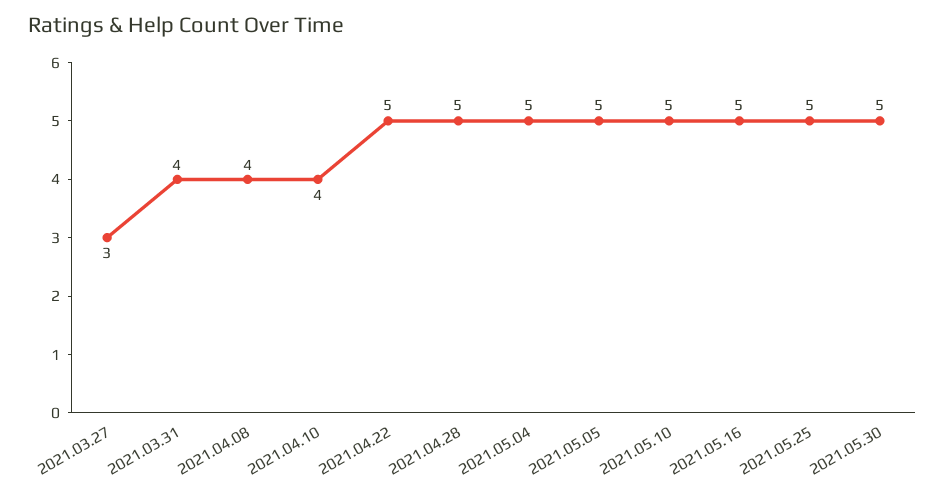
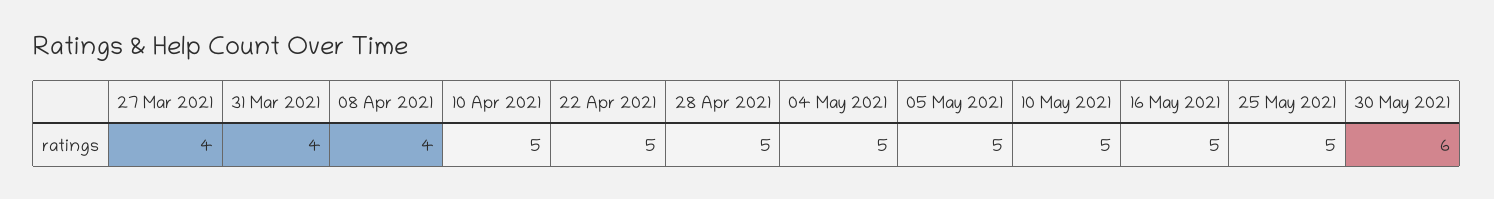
  {
-   "2021.03.27": 3,
+   "2021.03.27": 4,
    "2021.03.31": 4,
    "2021.04.08": 4,
-   "2021.04.10": 4,
+   "2021.04.10": 5,
    "2021.04.22": 5,
    "2021.04.28": 5,
    "2021.05.04": 5,
    "2021.05.05": 5,
    "2021.05.10": 5,
    "2021.05.16": 5,
    "2021.05.25": 5,
-   "2021.05.30": 5
+   "2021.05.30": 6
  }

